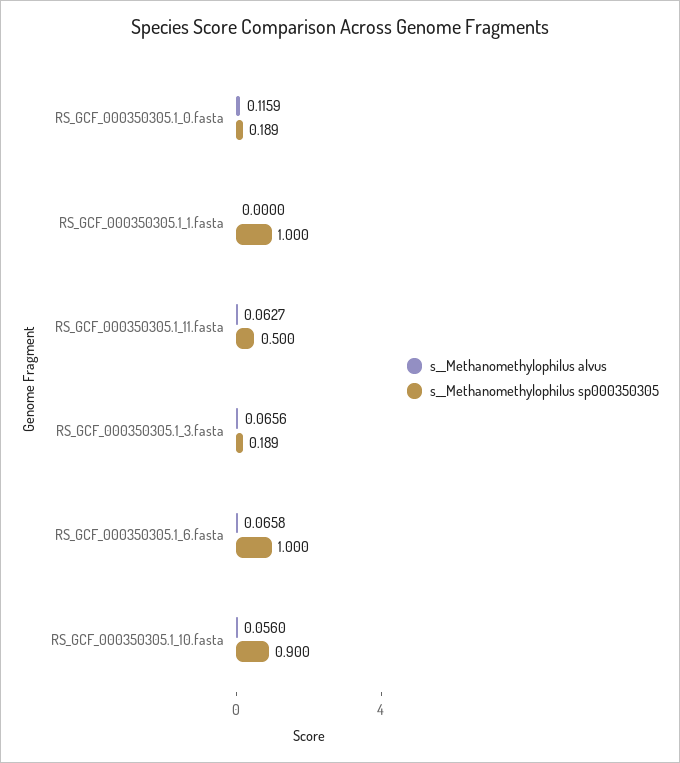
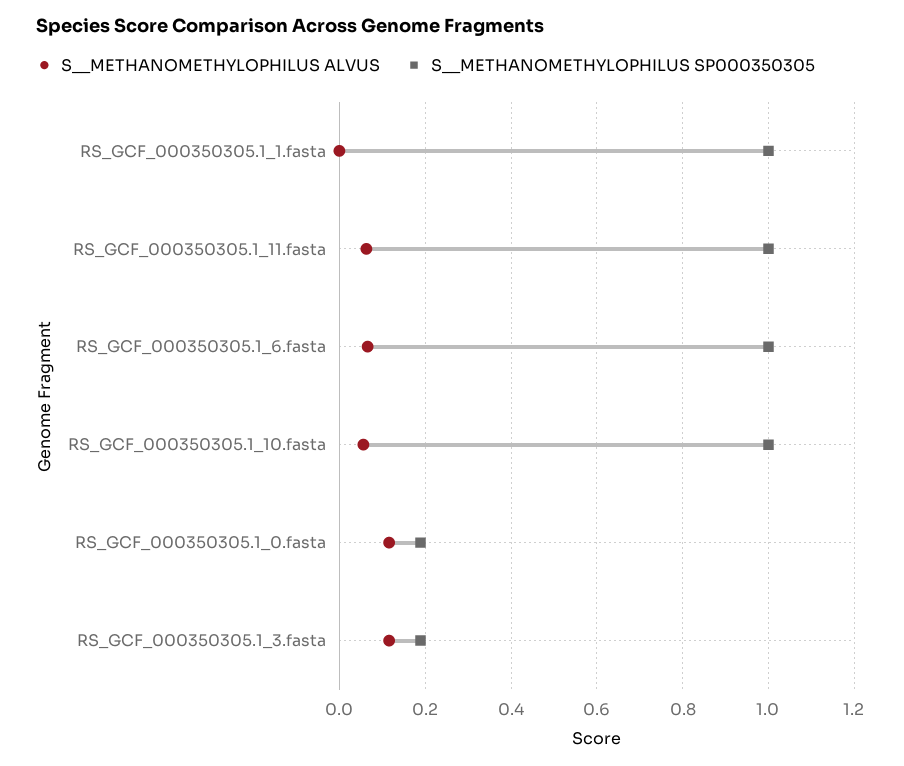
  {
    "s__Methanomethylophilus alvus": {
      "RS_GCF_000350305.1_0.fasta": 0.1159,
      "RS_GCF_000350305.1_1.fasta": 0,
      "RS_GCF_000350305.1_11.fasta": 0.0627,
-     "RS_GCF_000350305.1_3.fasta": 0.0656,
+     "RS_GCF_000350305.1_3.fasta": 0.12,
      "RS_GCF_000350305.1_6.fasta": 0.0658,
      "RS_GCF_000350305.1_10.fasta": 0.056
    },
    "s__Methanomethylophilus sp000350305": {
      "RS_GCF_000350305.1_0.fasta": 0.189,
      "RS_GCF_000350305.1_1.fasta": 1,
-     "RS_GCF_000350305.1_11.fasta": 0.5,
+     "RS_GCF_000350305.1_11.fasta": 1,
      "RS_GCF_000350305.1_3.fasta": 0.189,
      "RS_GCF_000350305.1_6.fasta": 1,
-     "RS_GCF_000350305.1_10.fasta": 0.9
+     "RS_GCF_000350305.1_10.fasta": 1
    }
  }

